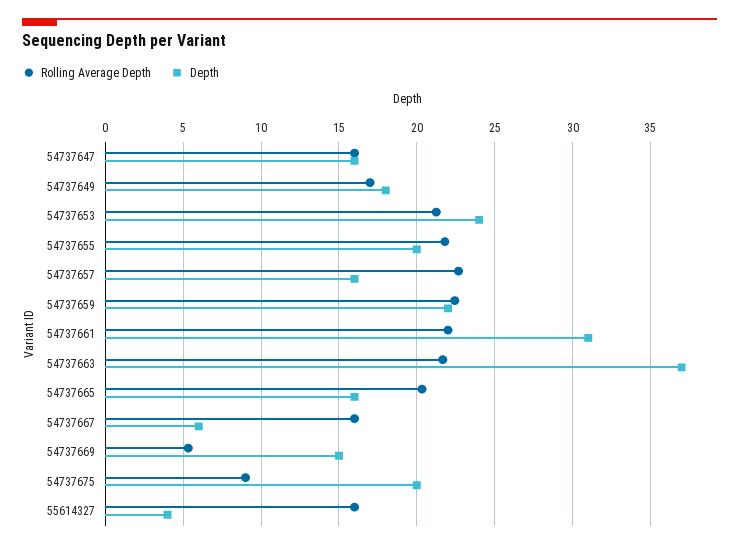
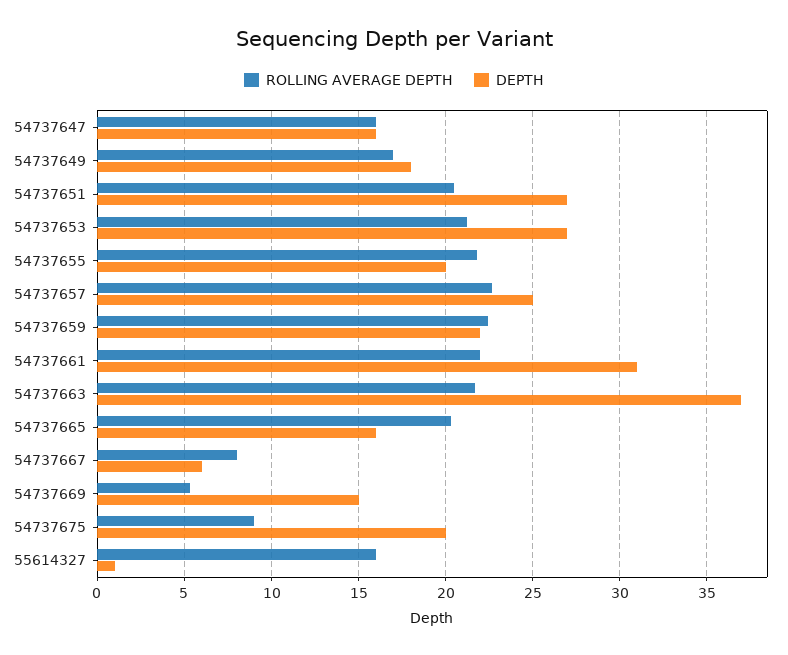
  {
    "Rolling Average Depth": {
      "54737647": 16,
      "54737649": 17,
      "54737653": 21.5,
      "54737655": 22,
      "54737657": 22.5,
      "54737659": 22.5,
      "54737661": 22,
      "54737663": 21.5,
      "54737665": 20.5,
-     "54737667": 16,
+     "54737667": 8,
      "54737669": 5.5,
      "54737675": 9,
-     "55614327": 16
+     "55614327": 16,
+     "54737651": 20.5
    },
    "Depth": {
      "54737647": 16,
      "54737649": 18,
-     "54737653": 24,
+     "54737653": 27,
      "54737655": 20,
-     "54737657": 16,
+     "54737657": 25,
      "54737659": 22,
      "54737661": 31,
      "54737663": 37,
      "54737665": 16,
      "54737667": 6,
      "54737669": 15,
      "54737675": 20,
-     "55614327": 4
+     "55614327": 1,
+     "54737651": 27
    }
  }

